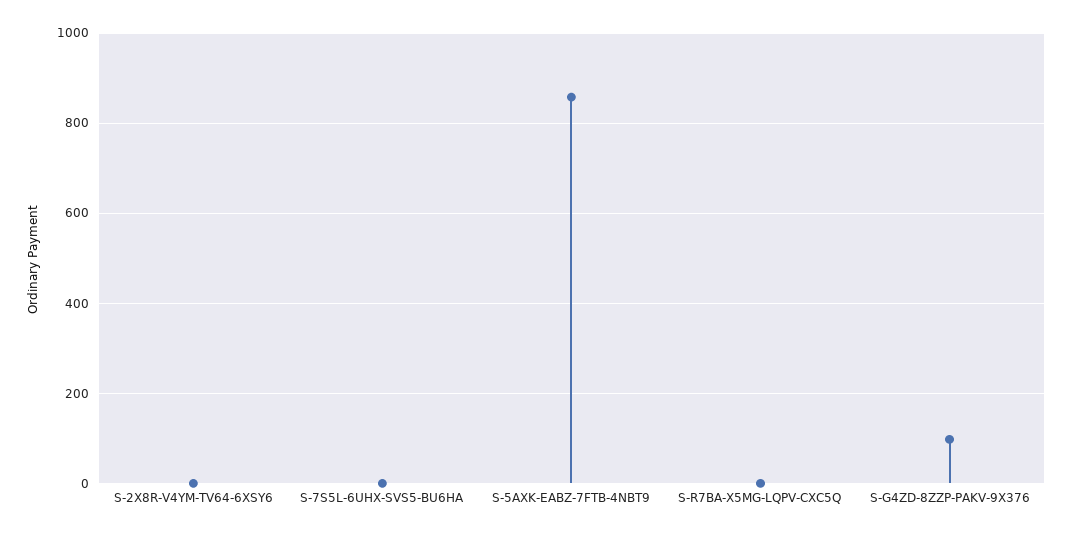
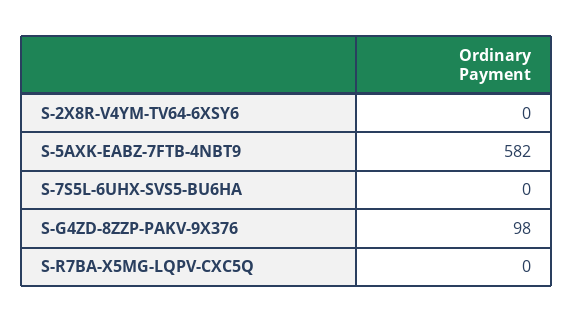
  {
    "S-2X8R-V4YM-TV64-6XSY6": 0,
    "S-7S5L-6UHX-SVS5-BU6HA": 0,
-   "S-5AXK-EABZ-7FTB-4NBT9": 860,
+   "S-5AXK-EABZ-7FTB-4NBT9": 582,
    "S-R7BA-X5MG-LQPV-CXC5Q": 0,
    "S-G4ZD-8ZZP-PAKV-9X376": 98
  }

